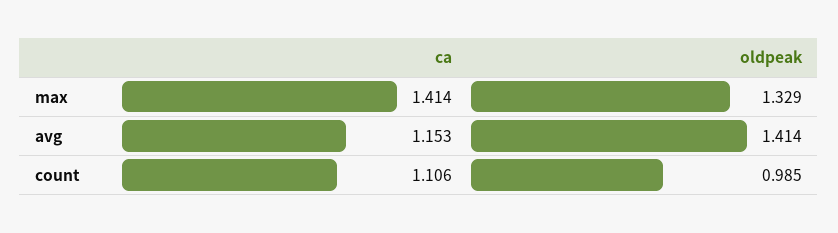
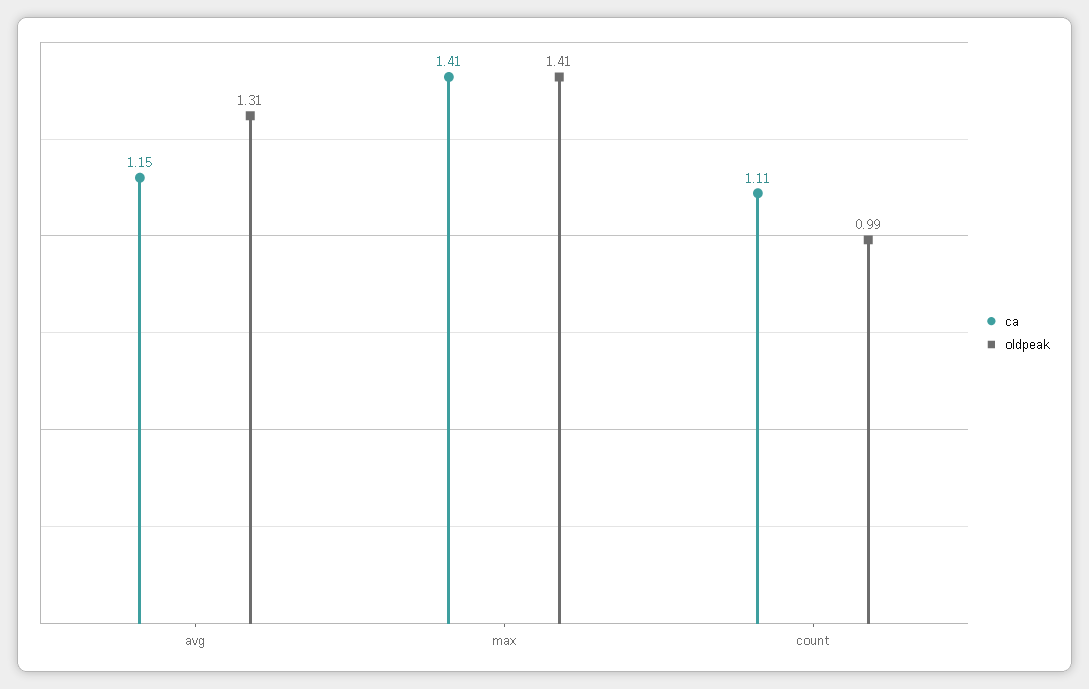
  {
    "ca": {
      "max": 1.414,
      "avg": 1.153,
      "count": 1.106
    },
    "oldpeak": {
-     "max": 1.329,
+     "max": 1.41,
-     "avg": 1.414,
+     "avg": 1.31,
      "count": 0.985
    }
  }

